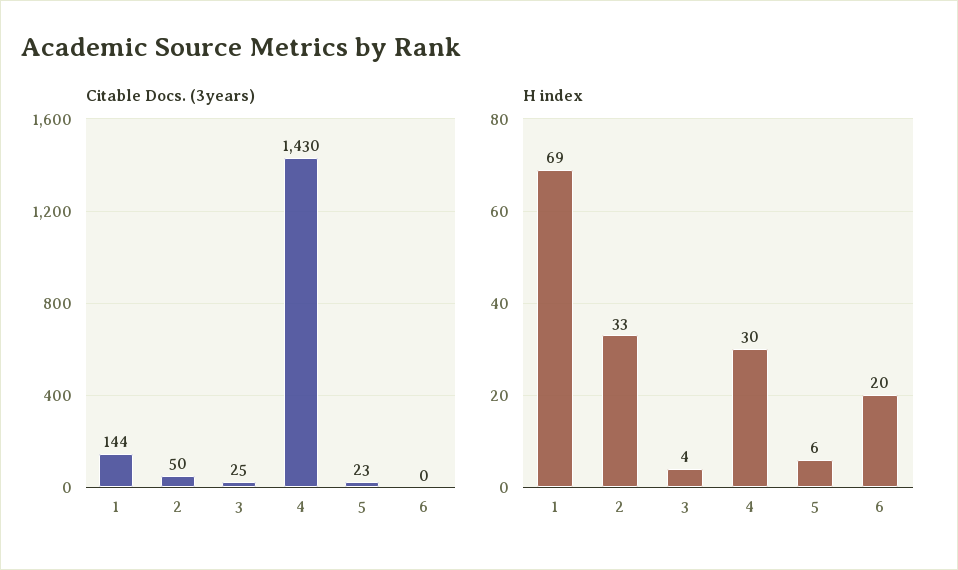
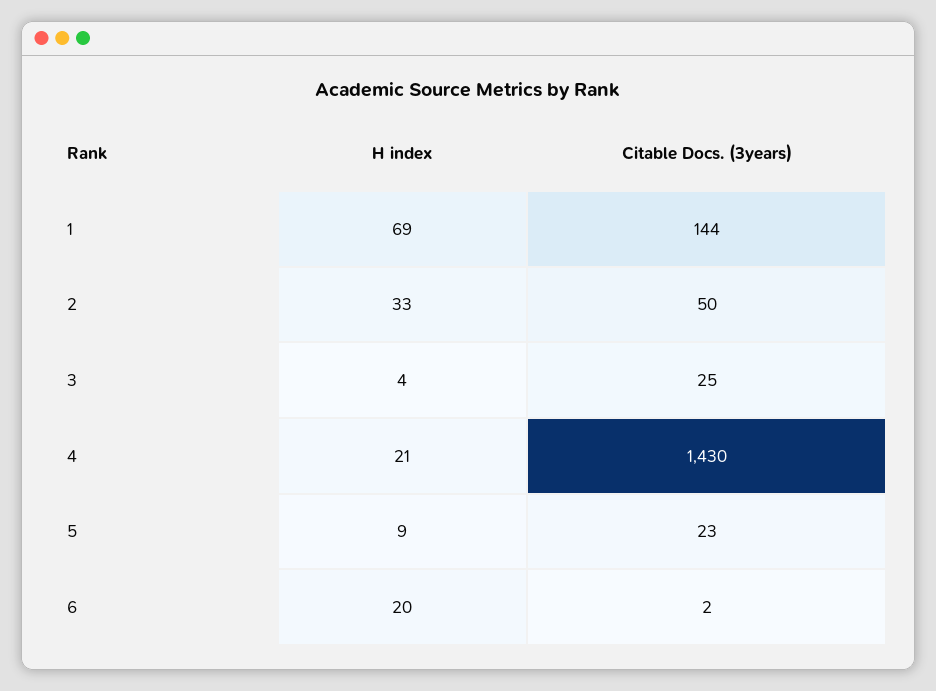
  {
    "Citable Docs. (3years)": {
      "1": 144,
      "2": 50,
      "3": 25,
      "4": 1430,
      "5": 23,
-     "6": 0
+     "6": 2
    },
    "H index": {
      "1": 69,
      "2": 33,
      "3": 4,
-     "4": 30,
+     "4": 21,
-     "5": 6,
+     "5": 9,
      "6": 20
    }
  }

